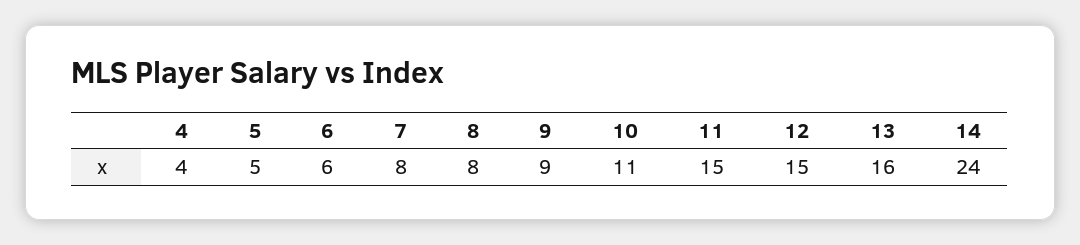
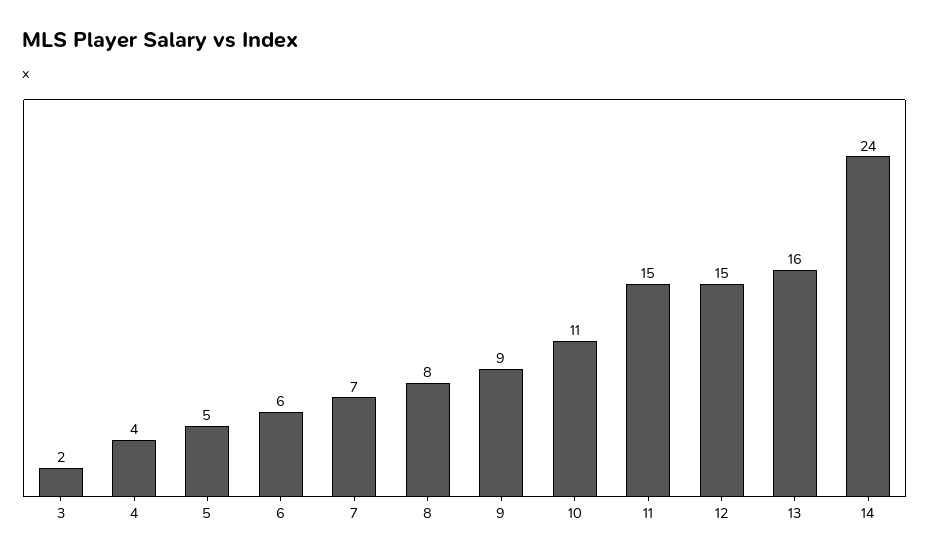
  {
    "4": 4,
    "5": 5,
    "6": 6,
-   "7": 8,
+   "7": 7,
    "8": 8,
    "9": 9,
    "10": 11,
    "11": 15,
    "12": 15,
    "13": 16,
-   "14": 24
+   "14": 24,
+   "3": 2
  }

